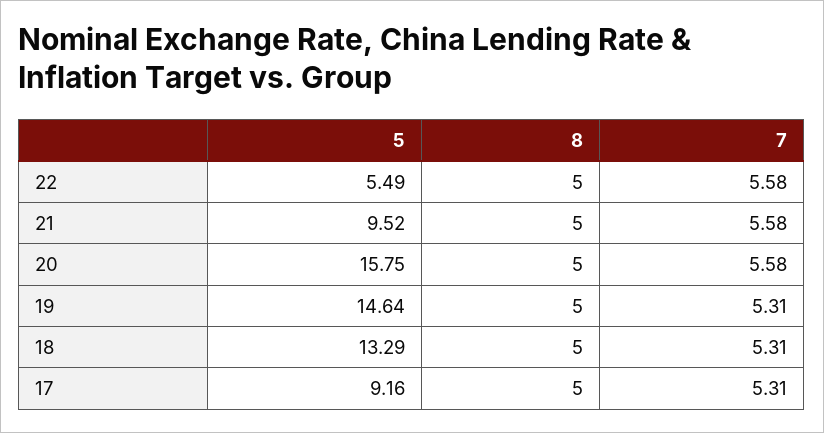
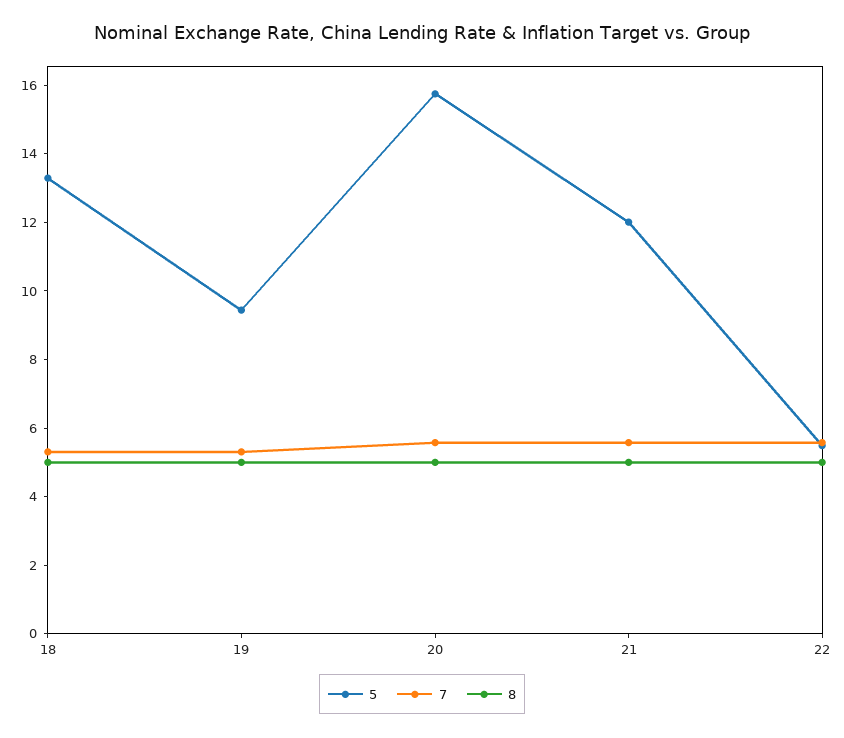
  {
    "5": {
      "22": 5.49,
-     "21": 9.52,
+     "21": 12,
      "20": 15.75,
-     "19": 14.64,
+     "19": 9.5,
-     "18": 13.29,
+     "18": 13.29
-     "17": 9.16
    },
    "8": {
      "22": 5,
      "21": 5,
      "20": 5,
      "19": 5,
-     "18": 5,
+     "18": 5
-     "17": 5
    },
    "7": {
      "22": 5.58,
      "21": 5.58,
      "20": 5.58,
      "19": 5.31,
-     "18": 5.31,
+     "18": 5.31
-     "17": 5.31
    }
  }

